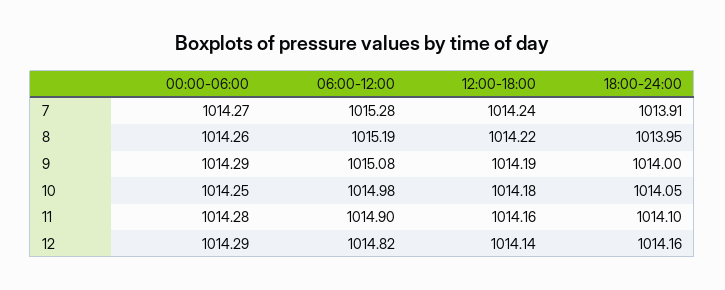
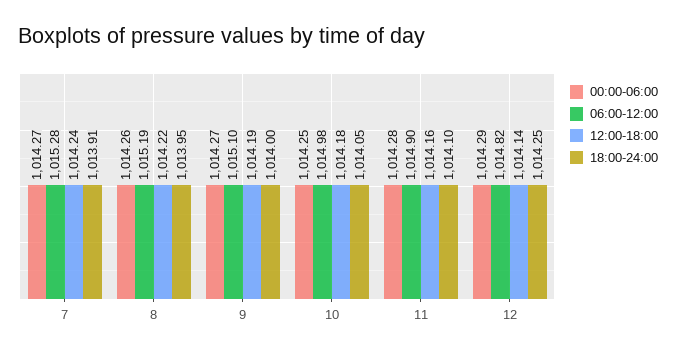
  {
    "00:00-06:00": {
      "7": 1014.27,
      "8": 1014.26,
-     "9": 1014.29,
+     "9": 1014.27,
      "10": 1014.25,
      "11": 1014.28,
      "12": 1014.29
    },
    "06:00-12:00": {
      "7": 1015.28,
      "8": 1015.19,
-     "9": 1015.08,
+     "9": 1015.1,
      "10": 1014.98,
      "11": 1014.9,
      "12": 1014.82
    },
    "12:00-18:00": {
      "7": 1014.24,
      "8": 1014.22,
      "9": 1014.19,
      "10": 1014.18,
      "11": 1014.16,
      "12": 1014.14
    },
    "18:00-24:00": {
      "7": 1013.91,
      "8": 1013.95,
      "9": 1014,
      "10": 1014.05,
      "11": 1014.1,
-     "12": 1014.16
+     "12": 1014.25
    }
  }

